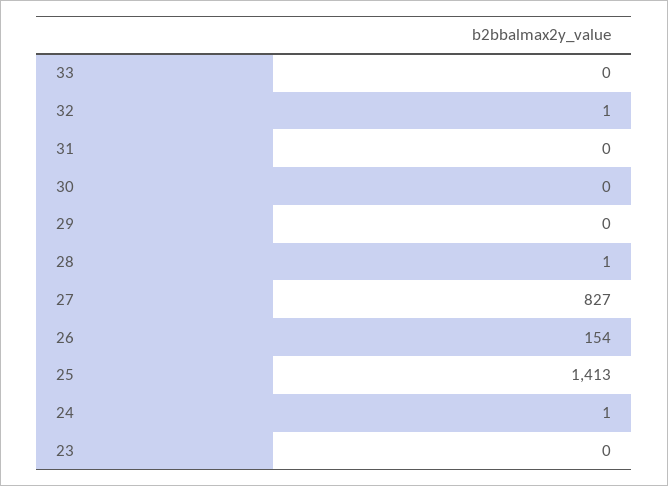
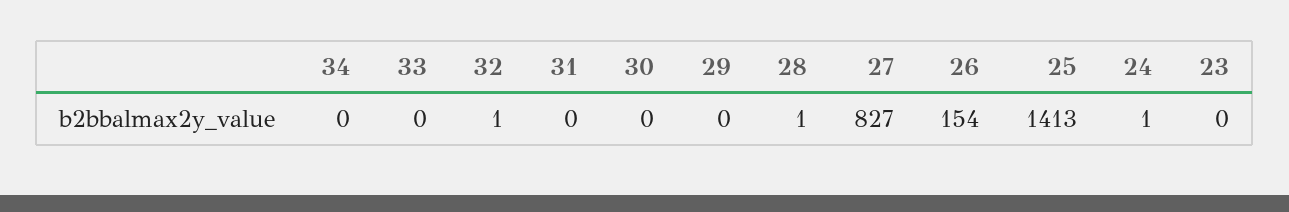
  {
    "33": 0,
    "32": 1,
    "31": 0,
    "30": 0,
    "29": 0,
    "28": 1,
    "27": 827,
    "26": 154,
    "25": 1413,
    "24": 1,
-   "23": 0
+   "23": 0,
+   "34": 0
  }

